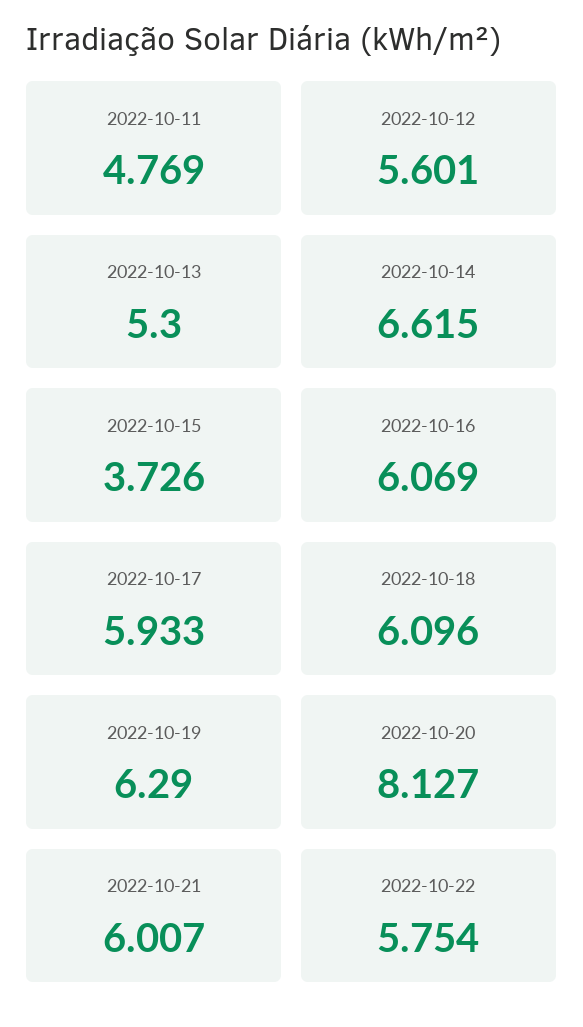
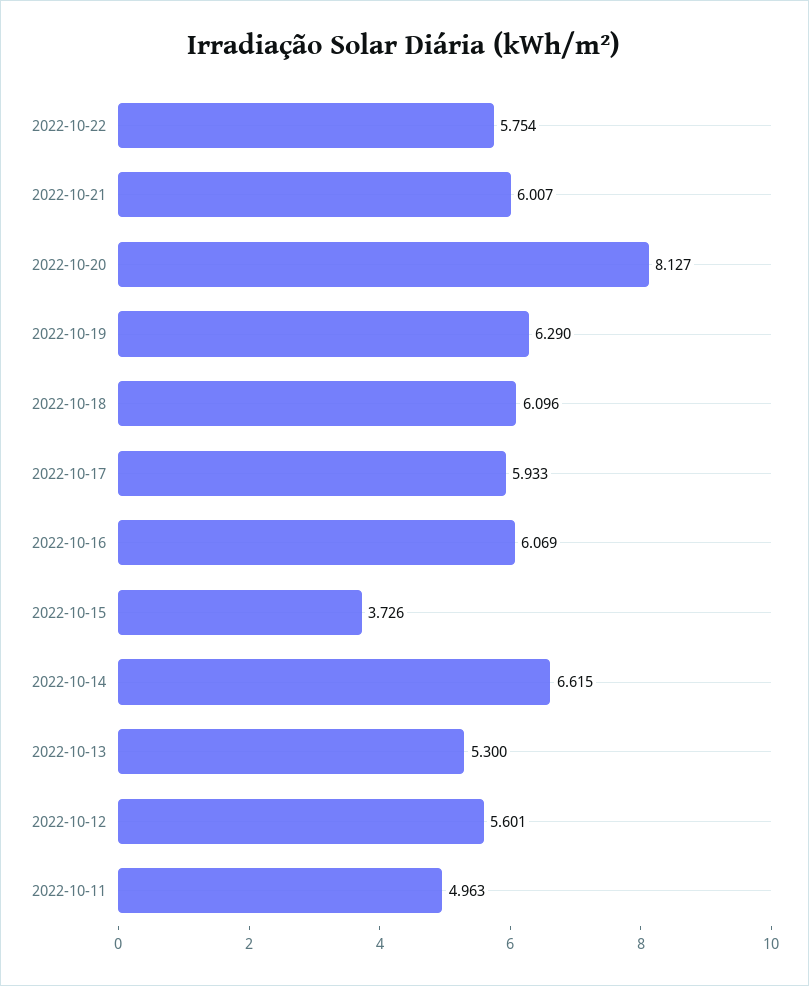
  {
-   "2022-10-11": 4.769,
+   "2022-10-11": 4.963,
    "2022-10-12": 5.601,
    "2022-10-13": 5.3,
    "2022-10-14": 6.615,
    "2022-10-15": 3.726,
    "2022-10-16": 6.069,
    "2022-10-17": 5.933,
    "2022-10-18": 6.096,
    "2022-10-19": 6.29,
    "2022-10-20": 8.127,
    "2022-10-21": 6.007,
    "2022-10-22": 5.754
  }

